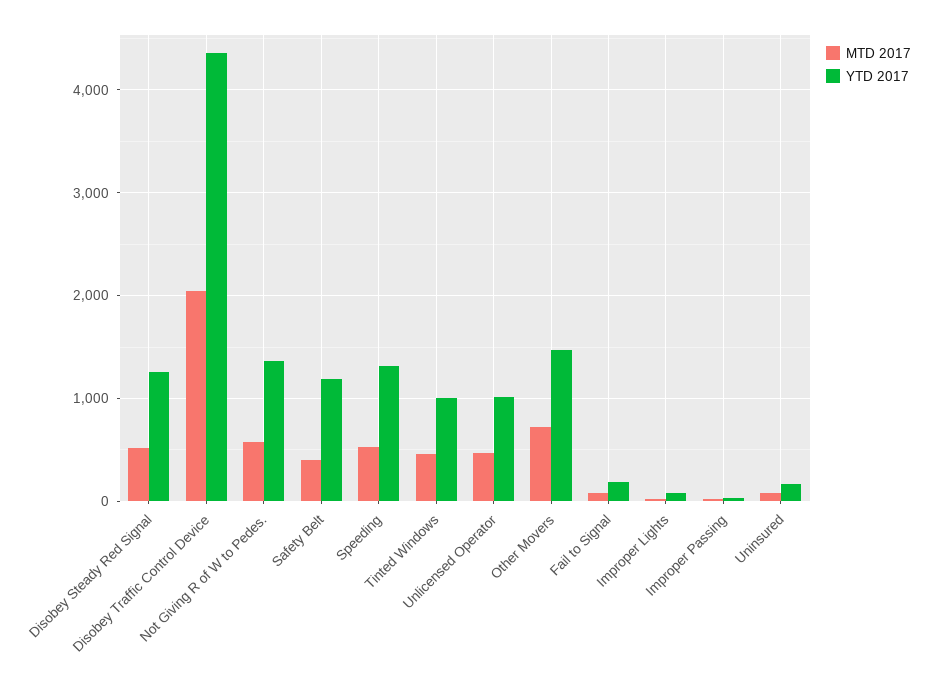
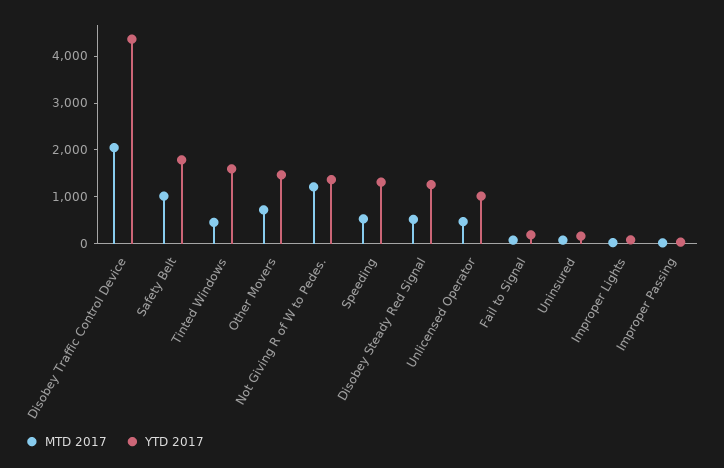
  {
    "MTD 2017": {
      "Disobey Steady Red Signal": 500,
      "Disobey Traffic Control Device": 2000,
-     "Not Giving R of W to Pedes.": 600,
+     "Not Giving R of W to Pedes.": 1200,
-     "Safety Belt": 400,
+     "Safety Belt": 1000,
      "Speeding": 500,
      "Tinted Windows": 500,
      "Unlicensed Operator": 500,
      "Other Movers": 700,
      "Fail to Signal": 100,
      "Improper Lights": 0,
      "Improper Passing": 0,
      "Uninsured": 100
    },
    "YTD 2017": {
      "Disobey Steady Red Signal": 1300,
      "Disobey Traffic Control Device": 4400,
      "Not Giving R of W to Pedes.": 1400,
-     "Safety Belt": 1200,
+     "Safety Belt": 1800,
      "Speeding": 1300,
-     "Tinted Windows": 1000,
+     "Tinted Windows": 1600,
      "Unlicensed Operator": 1000,
      "Other Movers": 1500,
      "Fail to Signal": 200,
      "Improper Lights": 100,
      "Improper Passing": 0,
      "Uninsured": 200
    }
  }

